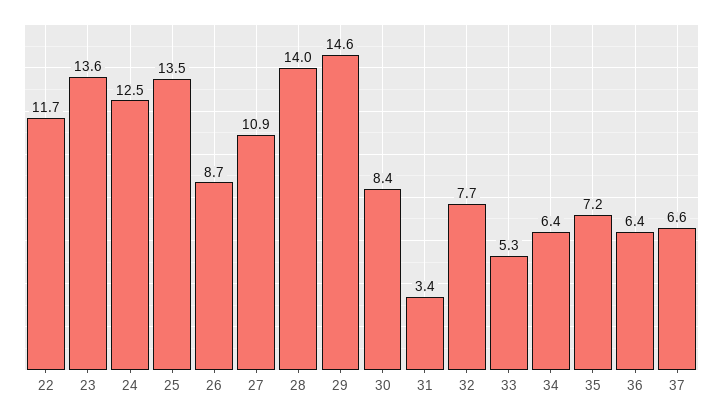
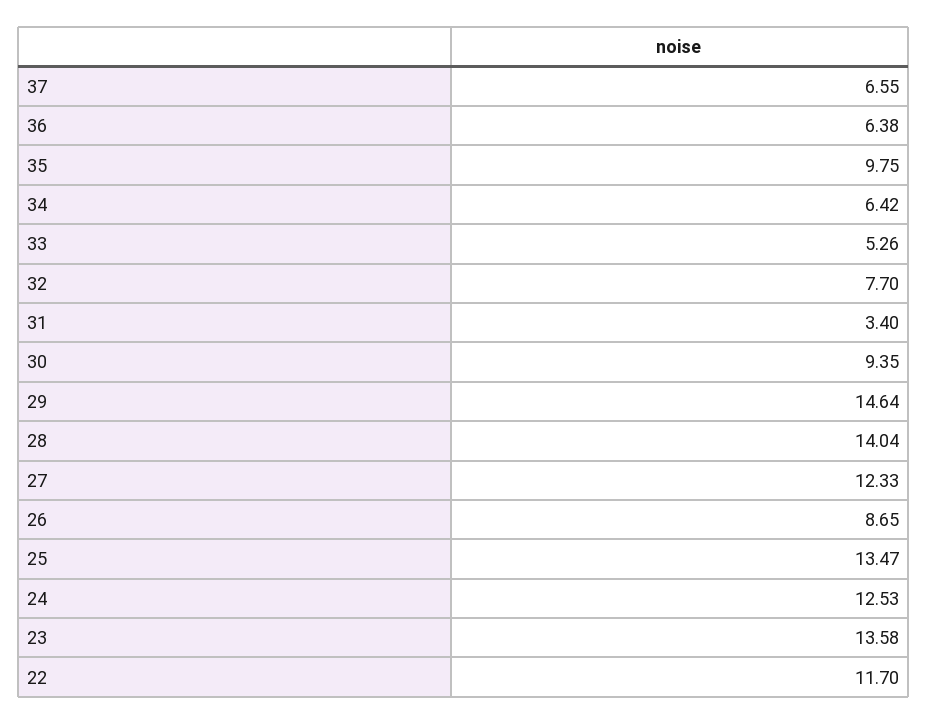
  {
    "22": 11.7,
    "23": 13.58,
    "24": 12.53,
    "25": 13.47,
    "26": 8.65,
-   "27": 10.9,
+   "27": 12.33,
    "28": 14.04,
    "29": 14.64,
-   "30": 8.4,
+   "30": 9.35,
    "31": 3.4,
    "32": 7.7,
    "33": 5.26,
    "34": 6.42,
-   "35": 7.2,
+   "35": 9.75,
    "36": 6.38,
    "37": 6.55
  }

